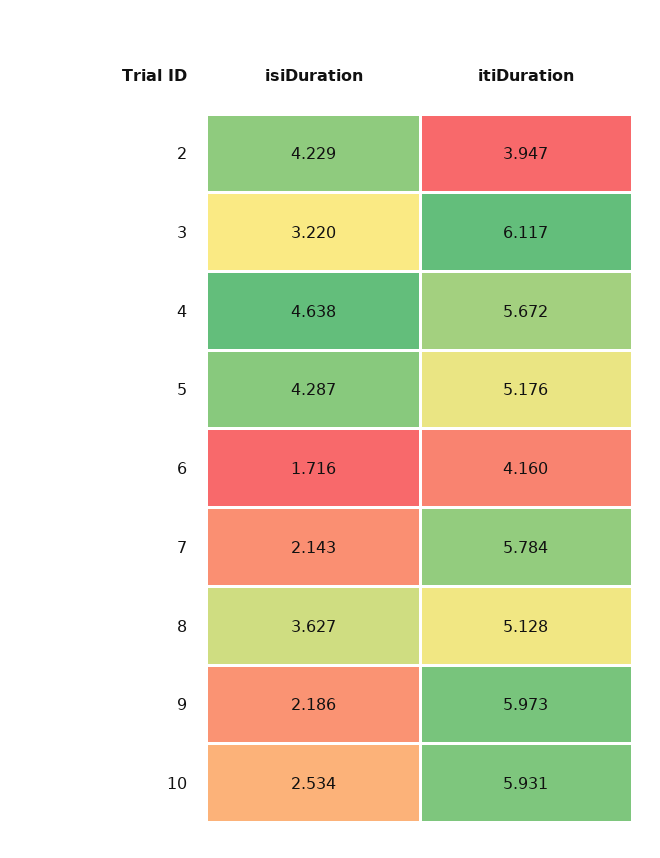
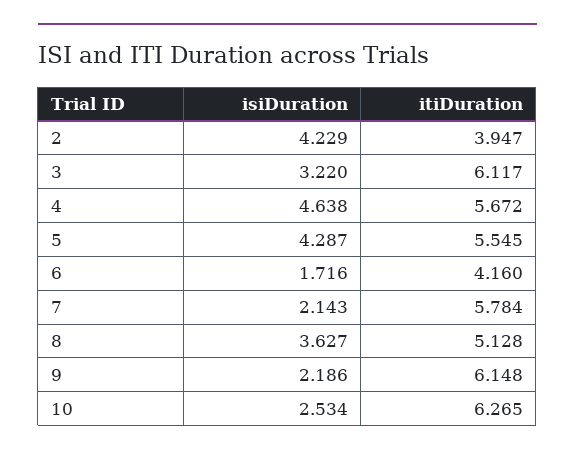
  {
    "isiDuration": {
      "2": 4.229,
      "3": 3.22,
      "4": 4.638,
      "5": 4.287,
      "6": 1.716,
      "7": 2.143,
      "8": 3.627,
      "9": 2.186,
      "10": 2.534
    },
    "itiDuration": {
      "2": 3.947,
      "3": 6.117,
      "4": 5.672,
-     "5": 5.176,
+     "5": 5.545,
      "6": 4.16,
      "7": 5.784,
      "8": 5.128,
-     "9": 5.973,
+     "9": 6.148,
-     "10": 5.931
+     "10": 6.265
    }
  }

